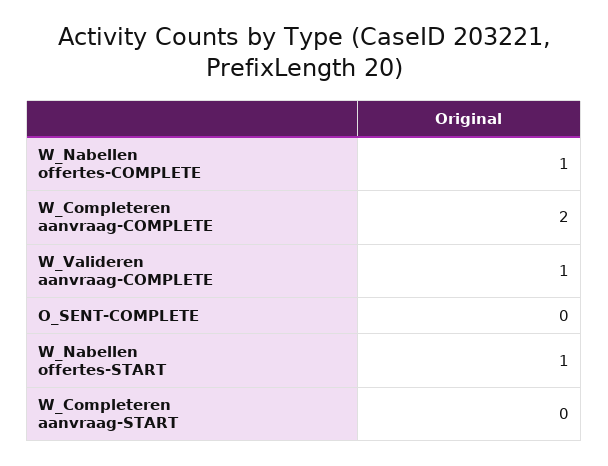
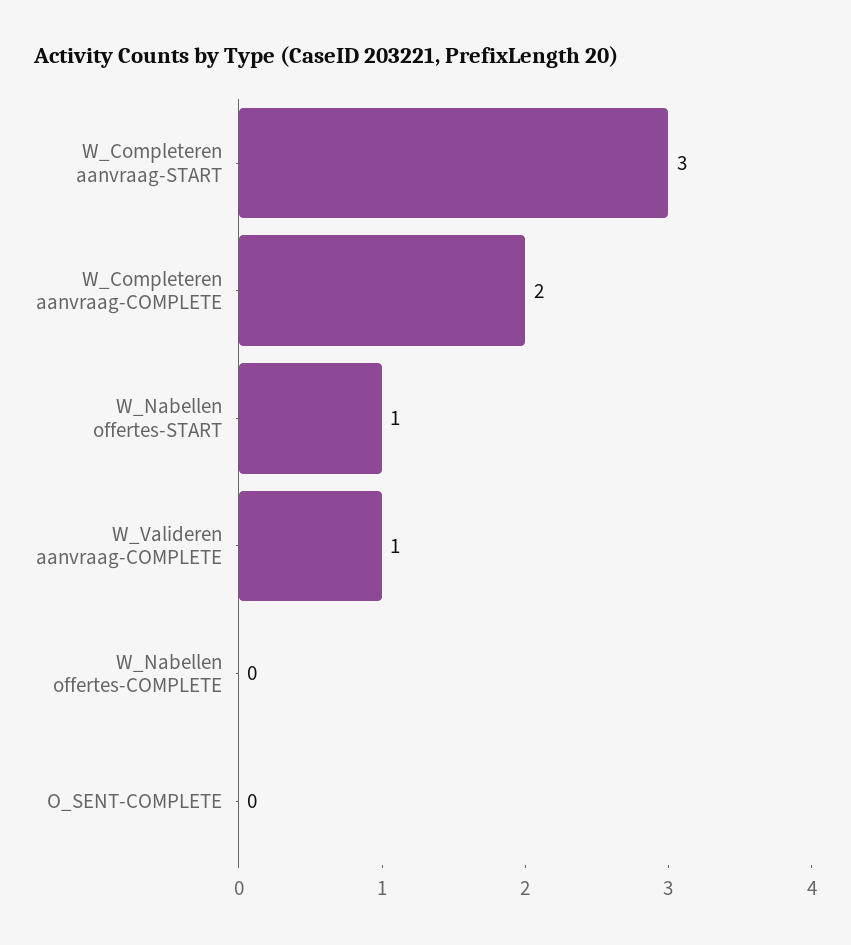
  {
-   "W_Nabellen offertes-COMPLETE": 1,
+   "W_Nabellen offertes-COMPLETE": 0,
    "W_Completeren aanvraag-COMPLETE": 2,
    "W_Valideren aanvraag-COMPLETE": 1,
    "O_SENT-COMPLETE": 0,
    "W_Nabellen offertes-START": 1,
-   "W_Completeren aanvraag-START": 0
+   "W_Completeren aanvraag-START": 3
  }

